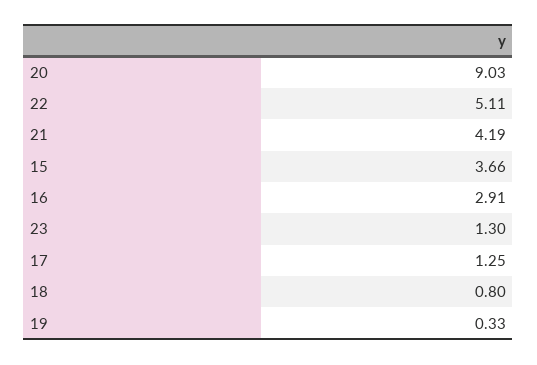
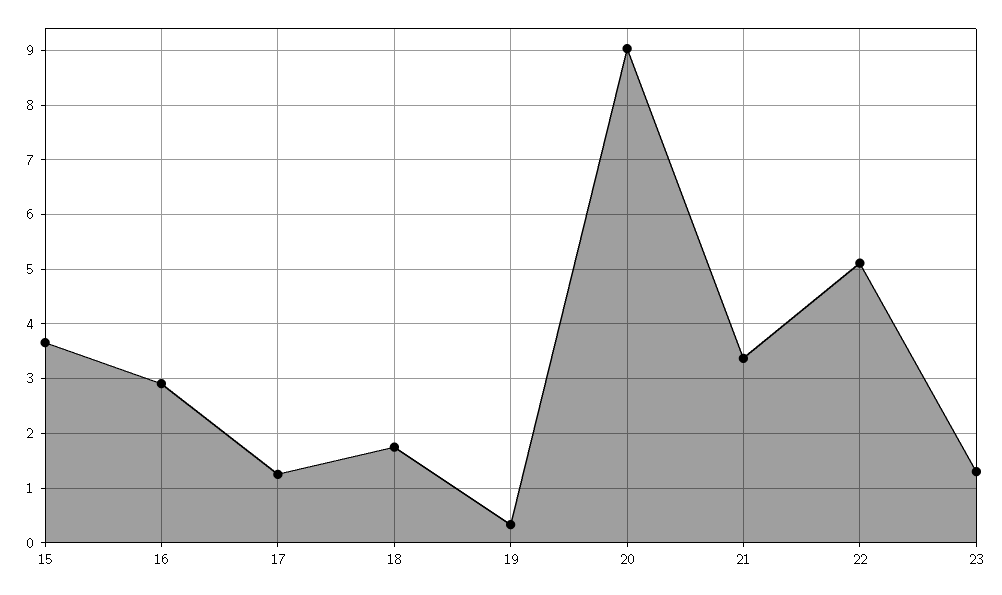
  {
    "20": 9.03,
    "22": 5.11,
-   "21": 4.19,
+   "21": 3.4,
    "15": 3.66,
    "16": 2.91,
    "23": 1.3,
    "17": 1.25,
-   "18": 0.8,
+   "18": 1.8,
    "19": 0.33
  }

